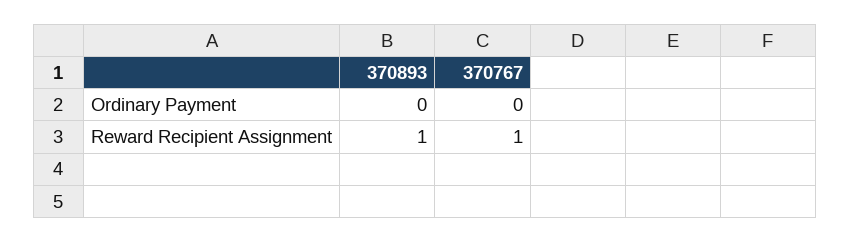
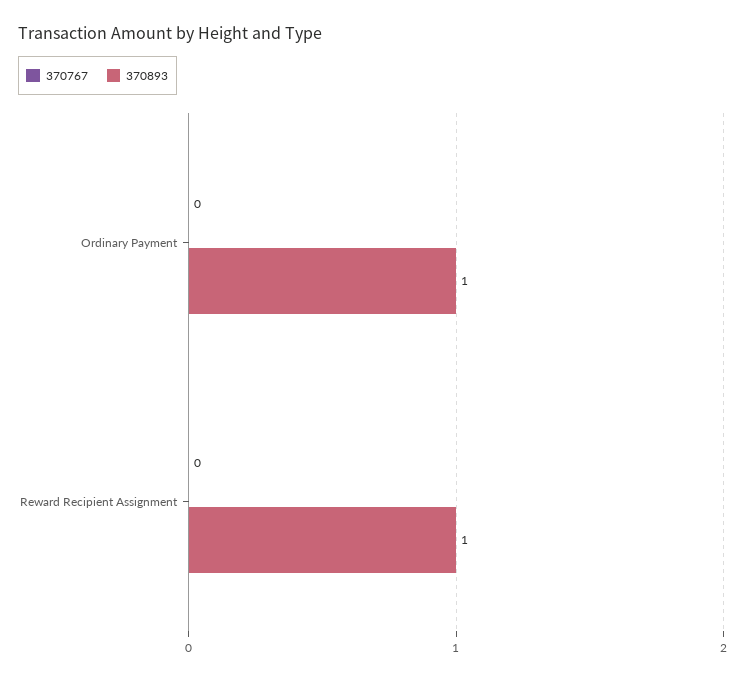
  {
    "370893": {
-     "Ordinary Payment": 0,
+     "Ordinary Payment": 1,
      "Reward Recipient Assignment": 1
    },
    "370767": {
      "Ordinary Payment": 0,
-     "Reward Recipient Assignment": 1
+     "Reward Recipient Assignment": 0
    }
  }

